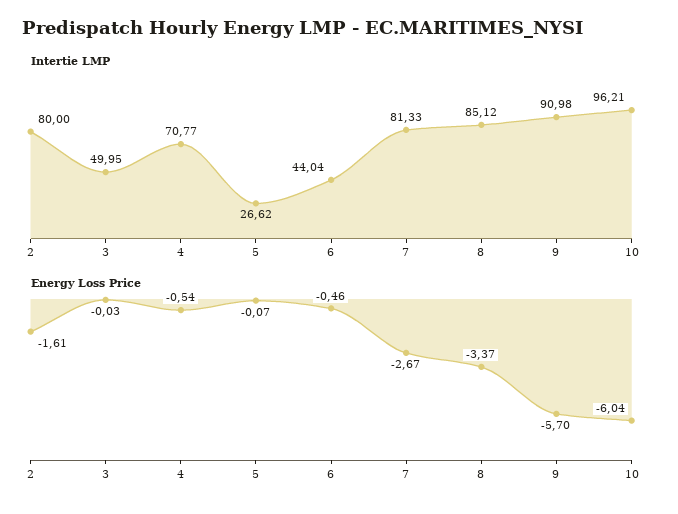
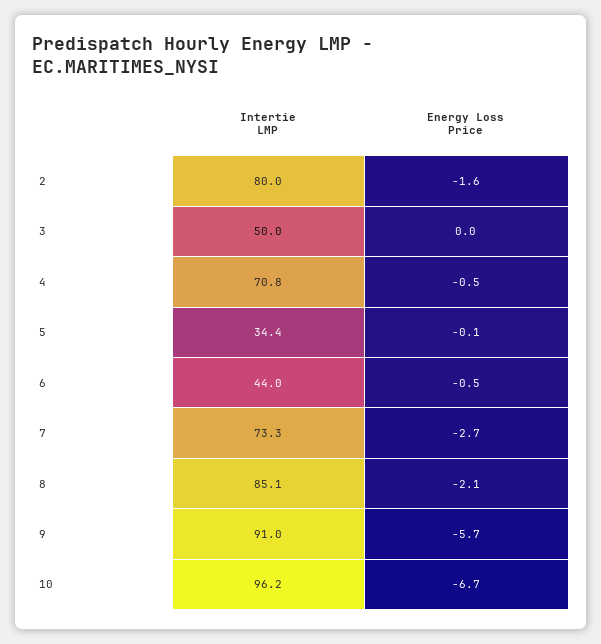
  {
    "Intertie LMP": {
      "2": 80,
      "3": 49.95,
      "4": 70.77,
-     "5": 26.62,
+     "5": 34.4,
      "6": 44.04,
-     "7": 81.33,
+     "7": 73.3,
      "8": 85.12,
      "9": 90.98,
      "10": 96.21
    },
    "Energy Loss Price": {
      "2": -1.61,
      "3": -0.03,
      "4": -0.54,
      "5": -0.07,
      "6": -0.46,
      "7": -2.67,
-     "8": -3.37,
+     "8": -2.1,
      "9": -5.7,
-     "10": -6.04
+     "10": -6.7
    }
  }

